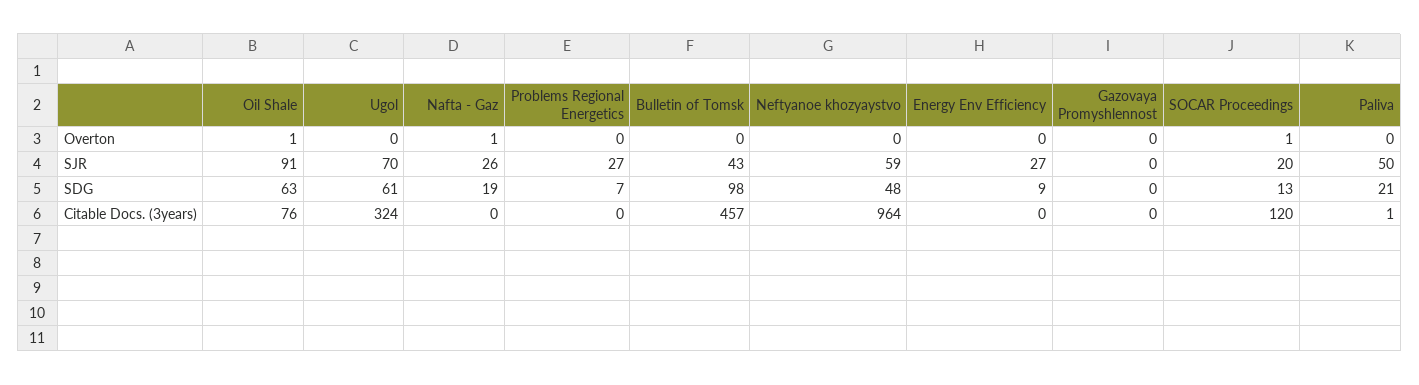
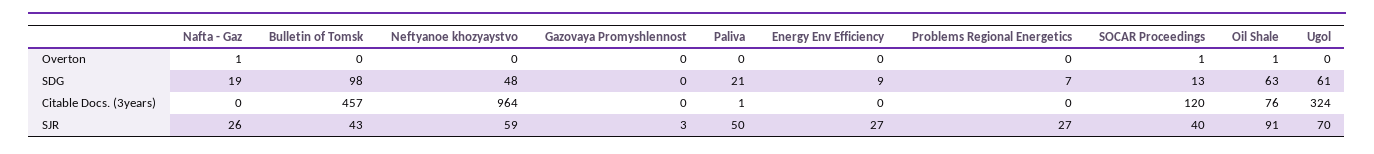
  {
    "Oil Shale": {
      "Overton": 1,
      "SJR": 91,
      "SDG": 63,
      "Citable Docs. (3years)": 76
    },
    "Ugol": {
      "Overton": 0,
      "SJR": 70,
      "SDG": 61,
      "Citable Docs. (3years)": 324
    },
    "Nafta - Gaz": {
      "Overton": 1,
      "SJR": 26,
      "SDG": 19,
      "Citable Docs. (3years)": 0
    },
    "Problems Regional Energetics": {
      "Overton": 0,
      "SJR": 27,
      "SDG": 7,
      "Citable Docs. (3years)": 0
    },
    "Bulletin of Tomsk": {
      "Overton": 0,
      "SJR": 43,
      "SDG": 98,
      "Citable Docs. (3years)": 457
    },
    "Neftyanoe khozyaystvo": {
      "Overton": 0,
      "SJR": 59,
      "SDG": 48,
      "Citable Docs. (3years)": 964
    },
    "Energy Env Efficiency": {
      "Overton": 0,
      "SJR": 27,
      "SDG": 9,
      "Citable Docs. (3years)": 0
    },
    "Gazovaya Promyshlennost": {
      "Overton": 0,
-     "SJR": 0,
+     "SJR": 3,
      "SDG": 0,
      "Citable Docs. (3years)": 0
    },
    "SOCAR Proceedings": {
      "Overton": 1,
-     "SJR": 20,
+     "SJR": 40,
      "SDG": 13,
      "Citable Docs. (3years)": 120
    },
    "Paliva": {
      "Overton": 0,
      "SJR": 50,
      "SDG": 21,
      "Citable Docs. (3years)": 1
    }
  }

